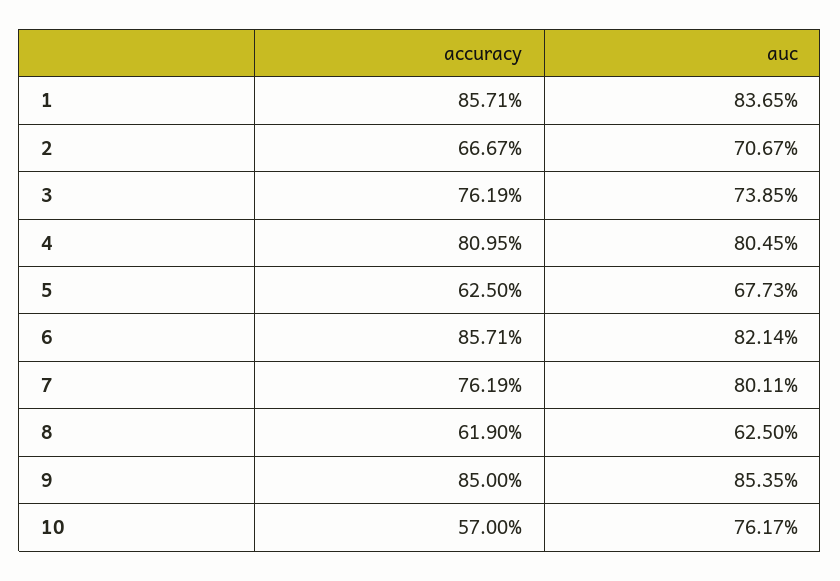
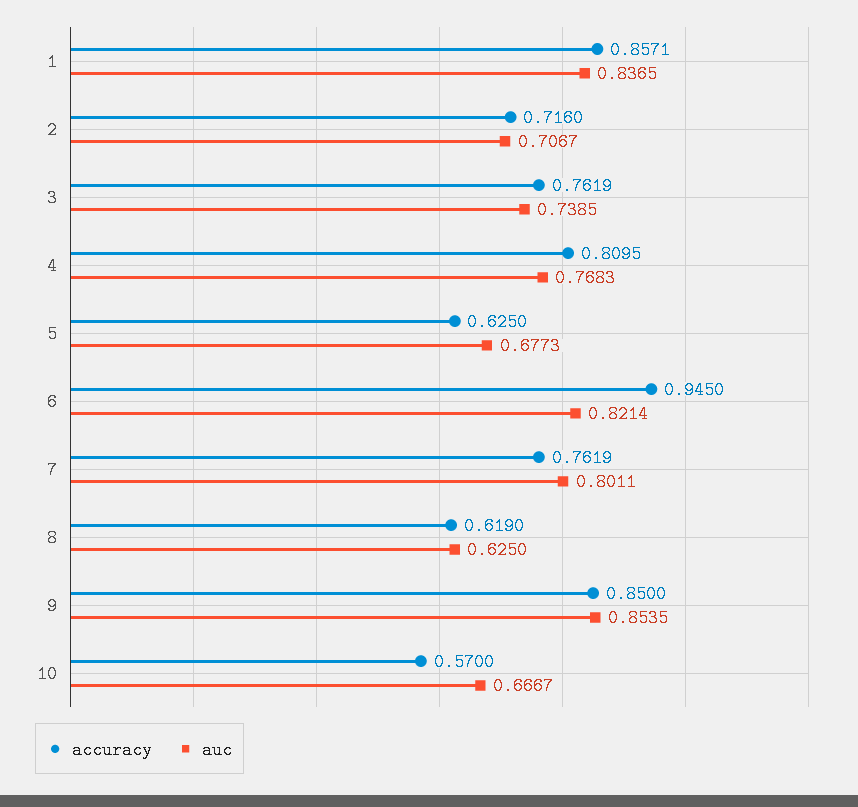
  {
    "accuracy": {
      "1": 0.8571,
-     "2": 0.6667,
+     "2": 0.716,
      "3": 0.7619,
      "4": 0.8095,
      "5": 0.625,
-     "6": 0.8571,
+     "6": 0.945,
      "7": 0.7619,
      "8": 0.619,
      "9": 0.85,
      "10": 0.57
    },
    "auc": {
      "1": 0.8365,
      "2": 0.7067,
      "3": 0.7385,
-     "4": 0.8045,
+     "4": 0.7683,
      "5": 0.6773,
      "6": 0.8214,
      "7": 0.8011,
      "8": 0.625,
      "9": 0.8535,
-     "10": 0.7617
+     "10": 0.6667
    }
  }

